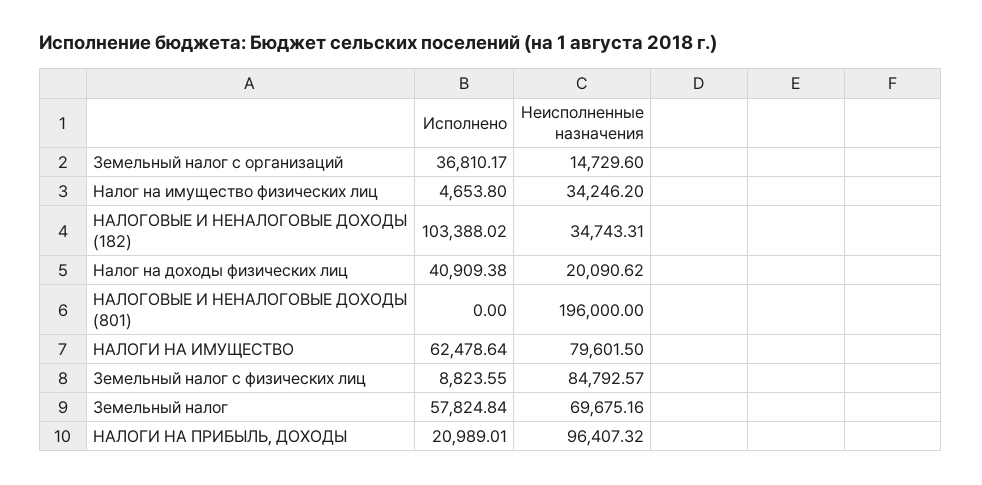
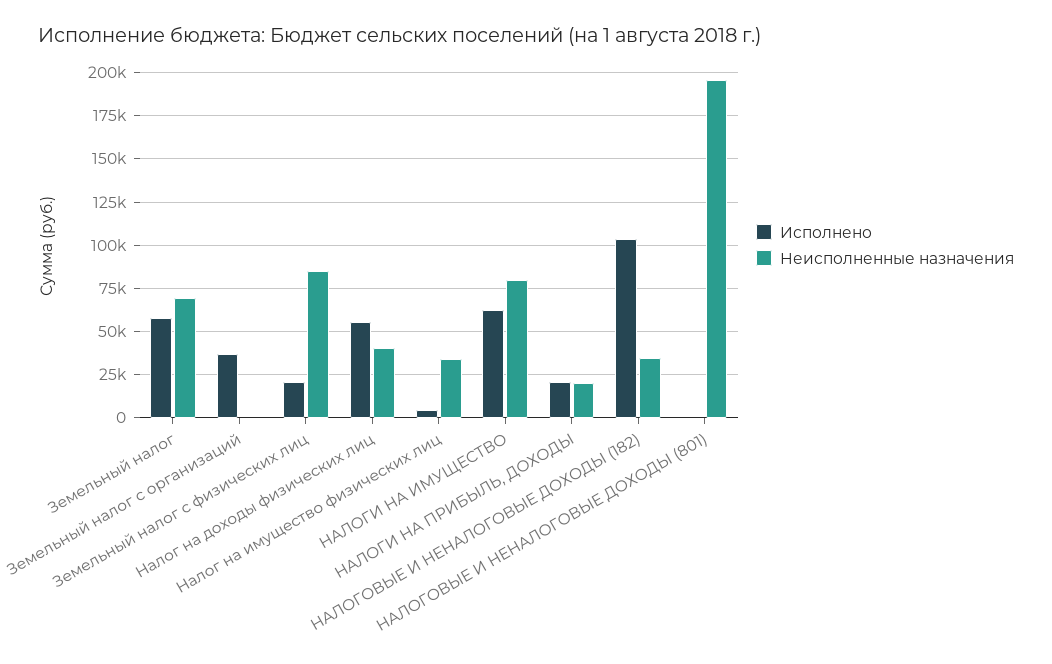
  {
    "Исполнено": {
      "Земельный налог с организаций": 36810.17,
      "Налог на имущество физических лиц": 4653.8,
      "НАЛОГОВЫЕ И НЕНАЛОГОВЫЕ ДОХОДЫ (182)": 103388.02,
-     "Налог на доходы физических лиц": 40909.38,
+     "Налог на доходы физических лиц": 55000,
      "НАЛОГОВЫЕ И НЕНАЛОГОВЫЕ ДОХОДЫ (801)": 0,
      "НАЛОГИ НА ИМУЩЕСТВО": 62478.64,
-     "Земельный налог с физических лиц": 8823.55,
+     "Земельный налог с физических лиц": 20000,
      "Земельный налог": 57824.84,
      "НАЛОГИ НА ПРИБЫЛЬ, ДОХОДЫ": 20989.01
    },
    "Неисполненные назначения": {
-     "Земельный налог с организаций": 14729.6,
+     "Земельный налог с организаций": 0,
      "Налог на имущество физических лиц": 34246.2,
      "НАЛОГОВЫЕ И НЕНАЛОГОВЫЕ ДОХОДЫ (182)": 34743.31,
-     "Налог на доходы физических лиц": 20090.62,
+     "Налог на доходы физических лиц": 40000,
      "НАЛОГОВЫЕ И НЕНАЛОГОВЫЕ ДОХОДЫ (801)": 196000,
      "НАЛОГИ НА ИМУЩЕСТВО": 79601.5,
      "Земельный налог с физических лиц": 84792.57,
      "Земельный налог": 69675.16,
-     "НАЛОГИ НА ПРИБЫЛЬ, ДОХОДЫ": 96407.32
+     "НАЛОГИ НА ПРИБЫЛЬ, ДОХОДЫ": 20000
    }
  }

